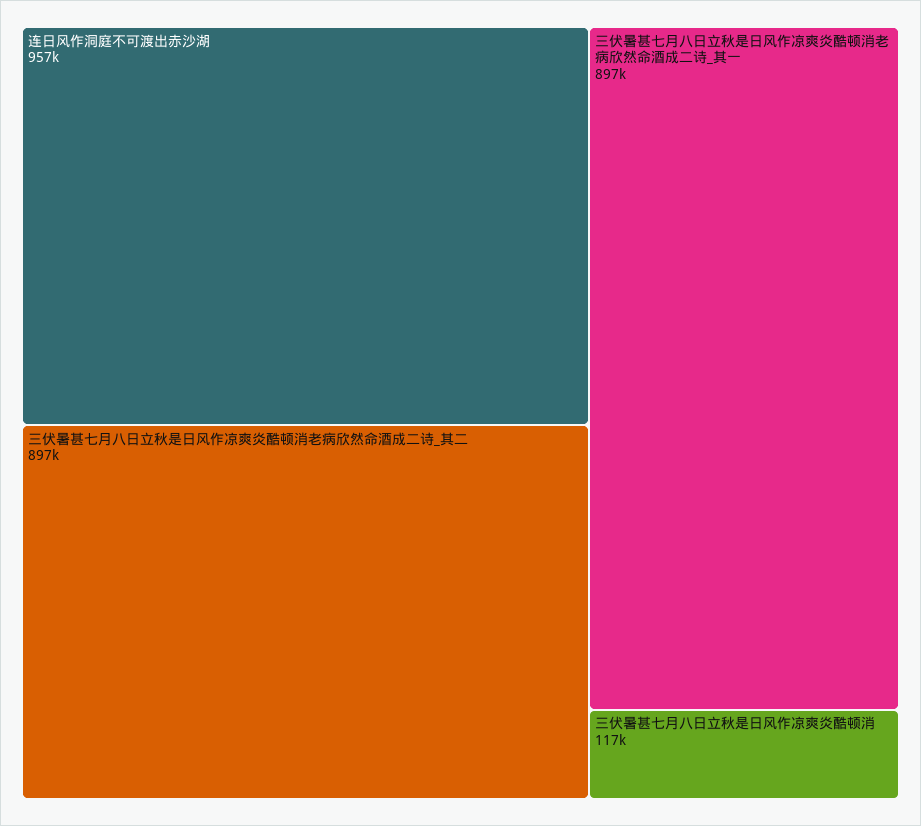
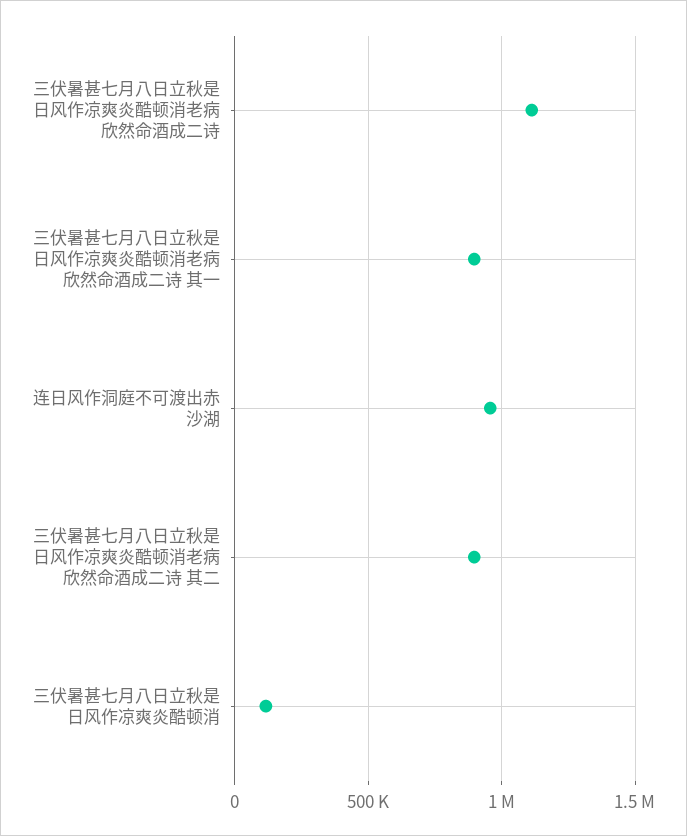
  {
    "连日风作洞庭不可渡出赤沙湖": 957000,
    "三伏暑甚七月八日立秋是日风作凉爽炎酷顿消老病欣然命酒成二诗_其二": 897000,
    "三伏暑甚七月八日立秋是日风作凉爽炎酷顿消老病欣然命酒成二诗_其一": 897000,
-   "三伏暑甚七月八日立秋是日风作凉爽炎酷顿消": 117000
+   "三伏暑甚七月八日立秋是日风作凉爽炎酷顿消": 117000,
+   "三伏暑甚七月八日立秋是日风作凉爽炎酷顿消老病欣然命酒成二诗": 1100000
  }

